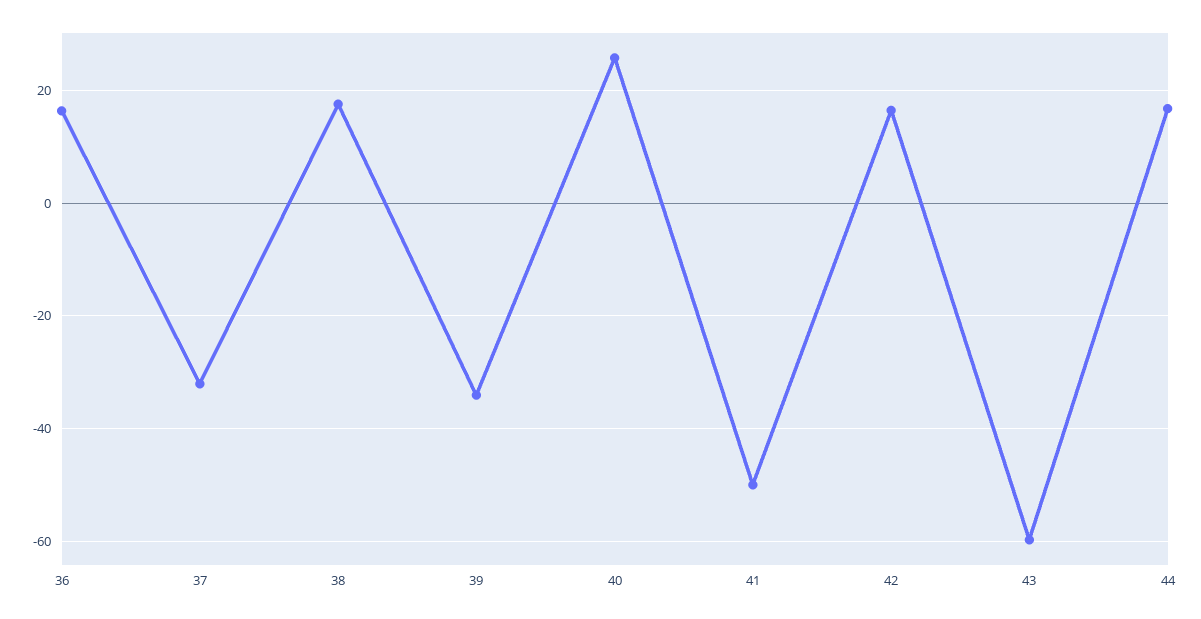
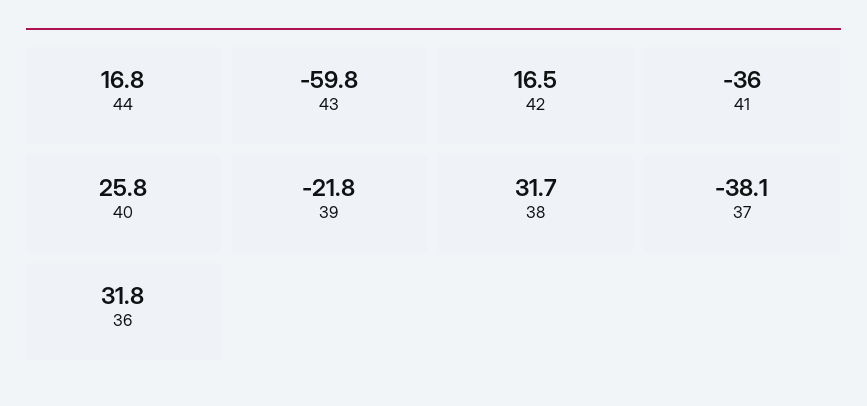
  {
-   "36": 16,
+   "36": 31.8,
-   "37": -32,
+   "37": -38.1,
-   "38": 18,
+   "38": 31.7,
-   "39": -34,
+   "39": -21.8,
    "40": 25.8,
-   "41": -50,
+   "41": -36,
    "42": 16.5,
    "43": -59.8,
    "44": 16.8
  }

